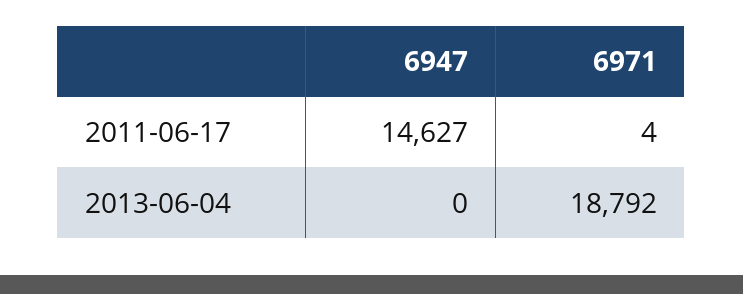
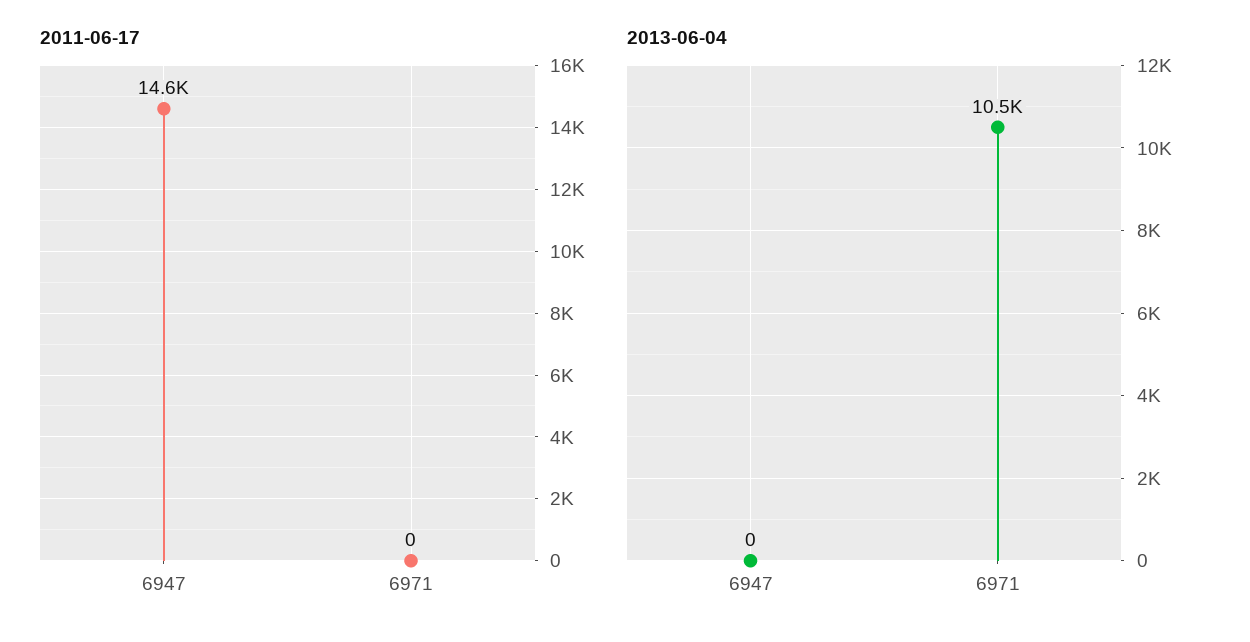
  {
    "2011-06-17": {
      "6947": 14627,
-     "6971": 4
+     "6971": 0
    },
    "2013-06-04": {
      "6947": 0,
-     "6971": 18792
+     "6971": 10500
    }
  }

